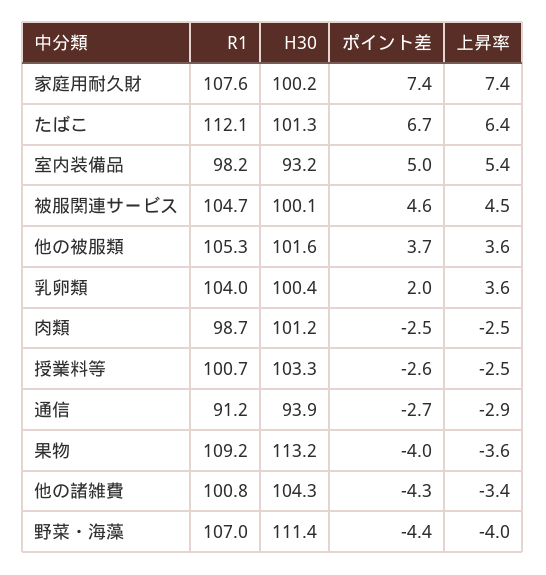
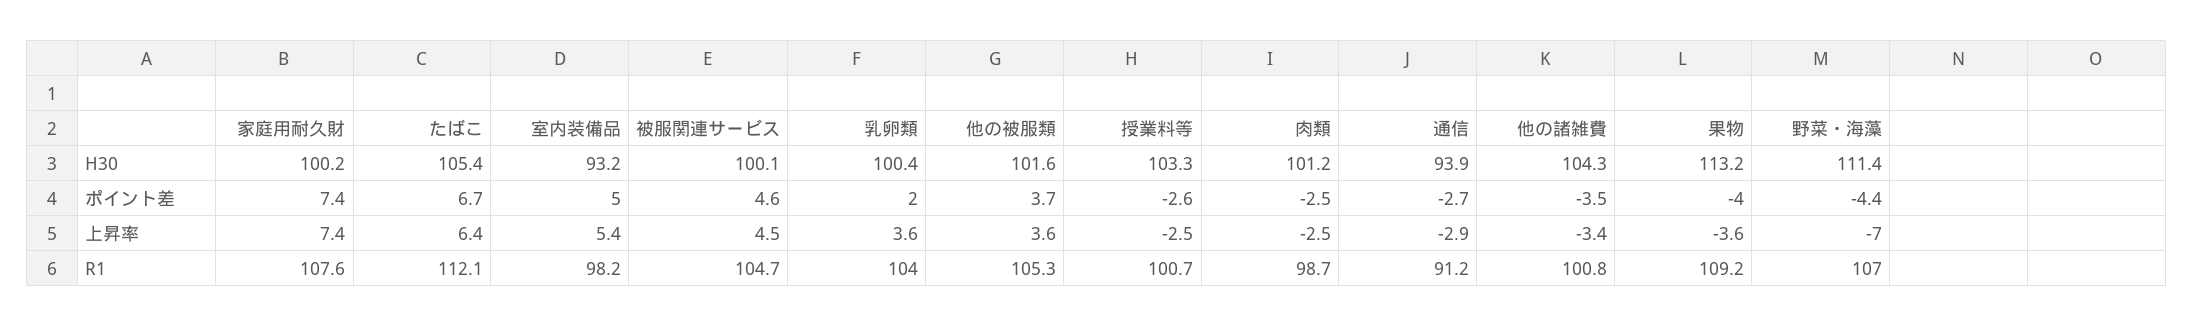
  {
    "R1": {
      "家庭用耐久財": 107.6,
      "たばこ": 112.1,
      "室内装備品": 98.2,
      "被服関連サービス": 104.7,
      "他の被服類": 105.3,
      "乳卵類": 104,
      "肉類": 98.7,
      "授業料等": 100.7,
      "通信": 91.2,
      "果物": 109.2,
      "他の諸雑費": 100.8,
      "野菜・海藻": 107
    },
    "H30": {
      "家庭用耐久財": 100.2,
-     "たばこ": 101.3,
+     "たばこ": 105.4,
      "室内装備品": 93.2,
      "被服関連サービス": 100.1,
      "他の被服類": 101.6,
      "乳卵類": 100.4,
      "肉類": 101.2,
      "授業料等": 103.3,
      "通信": 93.9,
      "果物": 113.2,
      "他の諸雑費": 104.3,
      "野菜・海藻": 111.4
    },
    "ポイント差": {
      "家庭用耐久財": 7.4,
      "たばこ": 6.7,
      "室内装備品": 5,
      "被服関連サービス": 4.6,
      "他の被服類": 3.7,
      "乳卵類": 2,
      "肉類": -2.5,
      "授業料等": -2.6,
      "通信": -2.7,
      "果物": -4,
-     "他の諸雑費": -4.3,
+     "他の諸雑費": -3.5,
      "野菜・海藻": -4.4
    },
    "上昇率": {
      "家庭用耐久財": 7.4,
      "たばこ": 6.4,
      "室内装備品": 5.4,
      "被服関連サービス": 4.5,
      "他の被服類": 3.6,
      "乳卵類": 3.6,
      "肉類": -2.5,
      "授業料等": -2.5,
      "通信": -2.9,
      "果物": -3.6,
      "他の諸雑費": -3.4,
-     "野菜・海藻": -4
+     "野菜・海藻": -7
    }
  }

